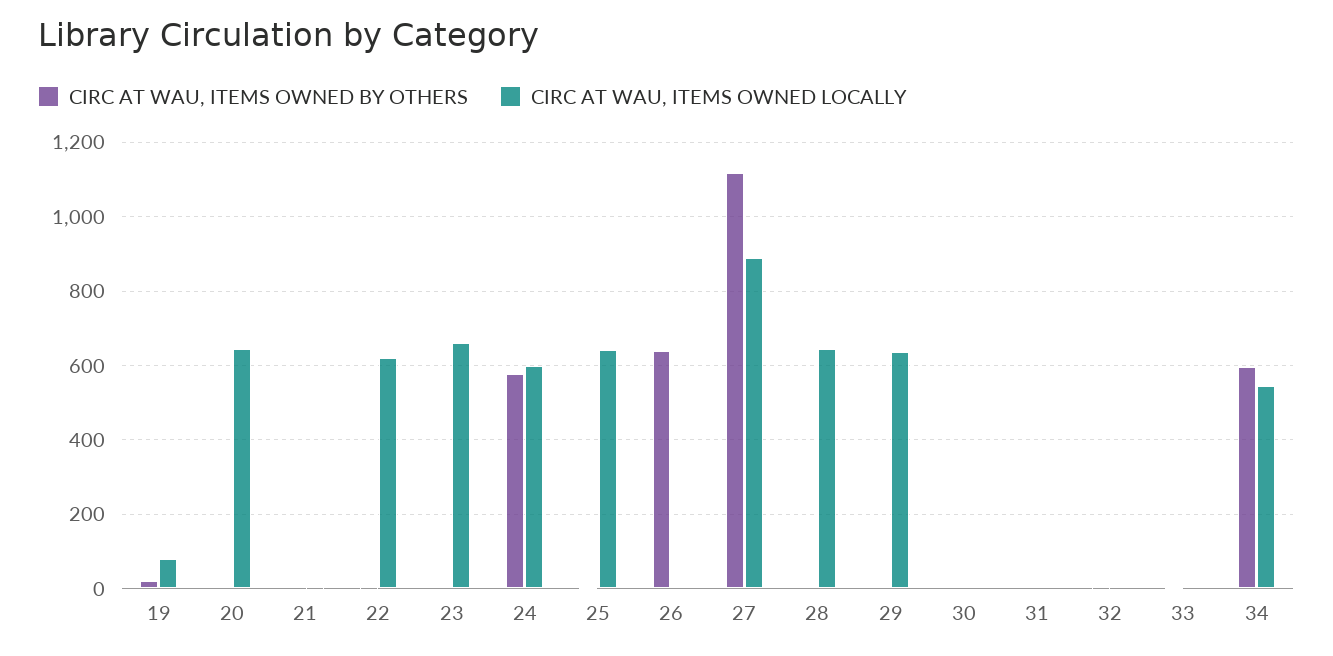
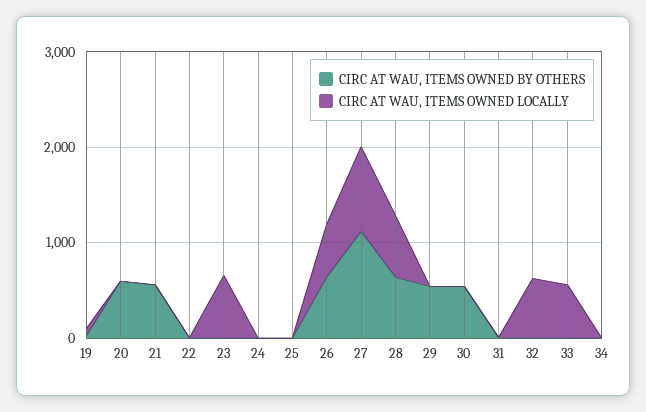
  {
    "CIRC AT WAU, ITEMS OWNED BY OTHERS": {
      "19": 20,
-     "20": 0,
+     "20": 600,
-     "21": 0,
+     "21": 600,
      "22": 0,
      "23": 0,
-     "24": 580,
+     "24": 0,
      "25": 0,
      "26": 640,
      "27": 1120,
-     "28": 0,
+     "28": 600,
-     "29": 0,
+     "29": 600,
-     "30": 0,
+     "30": 600,
      "31": 0,
      "32": 0,
      "33": 0,
-     "34": 600
+     "34": 0
    },
    "CIRC AT WAU, ITEMS OWNED LOCALLY": {
      "19": 80,
-     "20": 640,
+     "20": 0,
      "21": 0,
-     "22": 620,
+     "22": 0,
      "23": 660,
-     "24": 600,
+     "24": 0,
-     "25": 640,
+     "25": 0,
-     "26": 0,
+     "26": 600,
      "27": 880,
      "28": 640,
-     "29": 640,
+     "29": 0,
      "30": 0,
      "31": 0,
-     "32": 0,
+     "32": 600,
-     "33": 0,
+     "33": 600,
-     "34": 540
+     "34": 0
    }
  }

